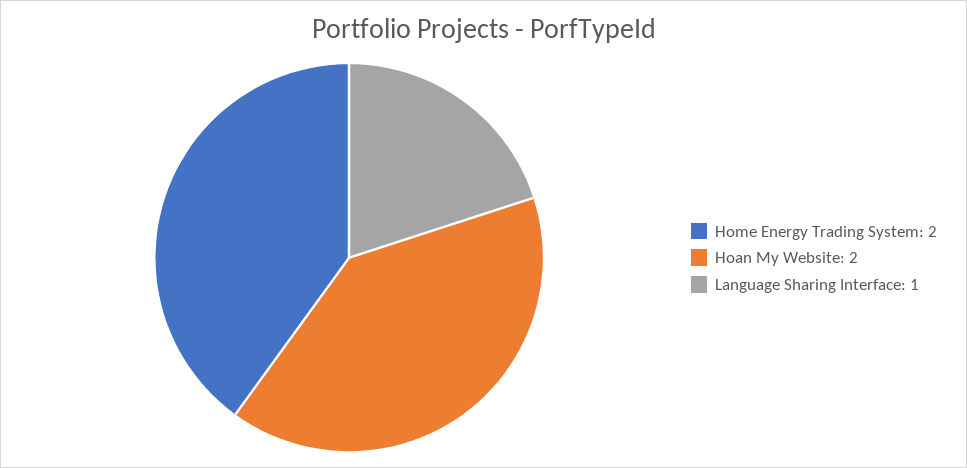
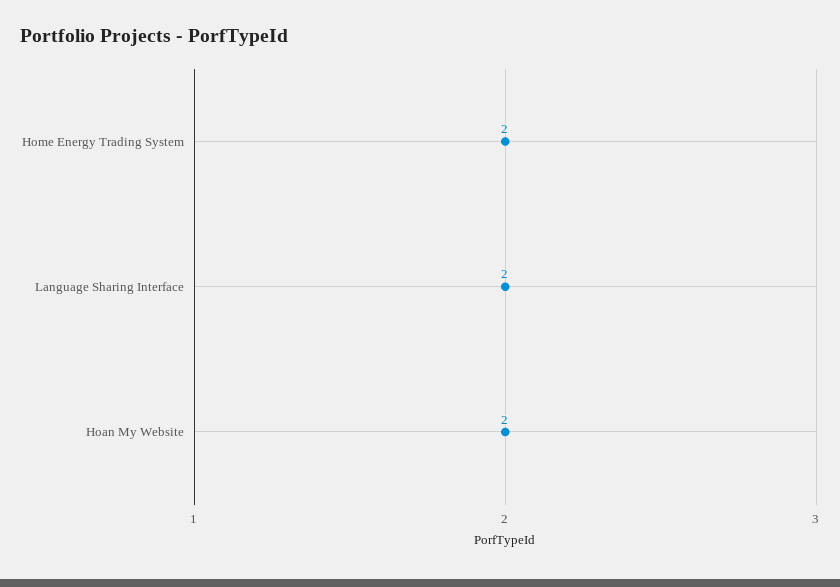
  {
    "Home Energy Trading System": 2,
    "Hoan My Website": 2,
-   "Language Sharing Interface": 1
+   "Language Sharing Interface": 2
  }

